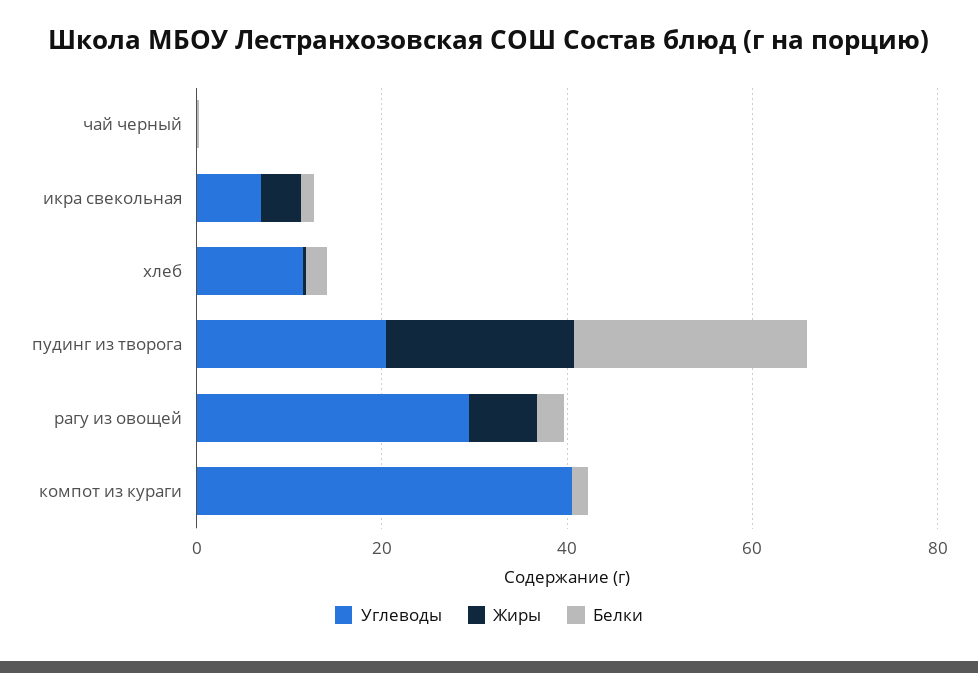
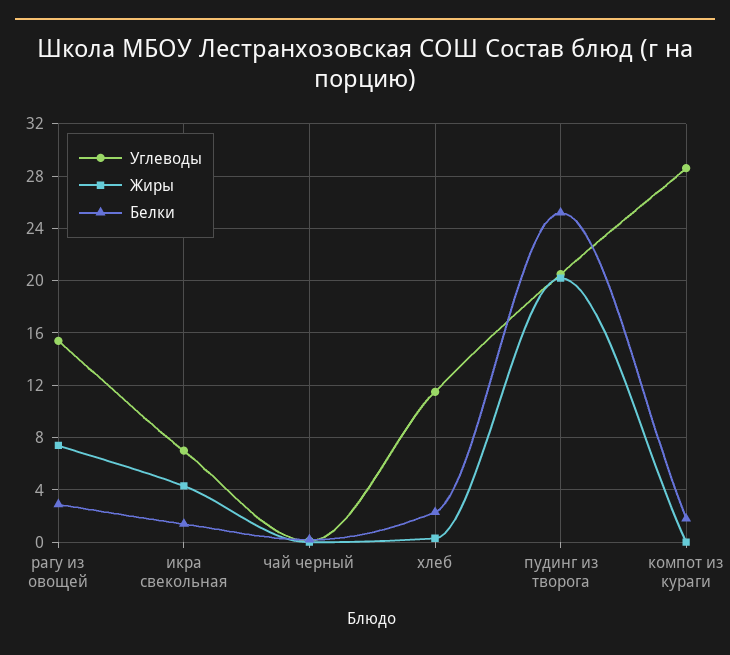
  {
    "Углеводы": {
      "чай черный": 0,
      "икра свекольная": 7,
      "хлеб": 11.5,
      "пудинг из творога": 20.5,
-     "рагу из овощей": 30,
+     "рагу из овощей": 15.5,
-     "компот из кураги": 40
+     "компот из кураги": 28.5
    },
    "Жиры": {
      "чай черный": 0,
      "икра свекольная": 4.5,
      "хлеб": 0.5,
      "пудинг из творога": 20,
      "рагу из овощей": 7.5,
      "компот из кураги": 0
    },
    "Белки": {
      "чай черный": 0,
      "икра свекольная": 1.5,
      "хлеб": 2.5,
      "пудинг из творога": 25,
      "рагу из овощей": 3,
      "компот из кураги": 2
    }
  }

